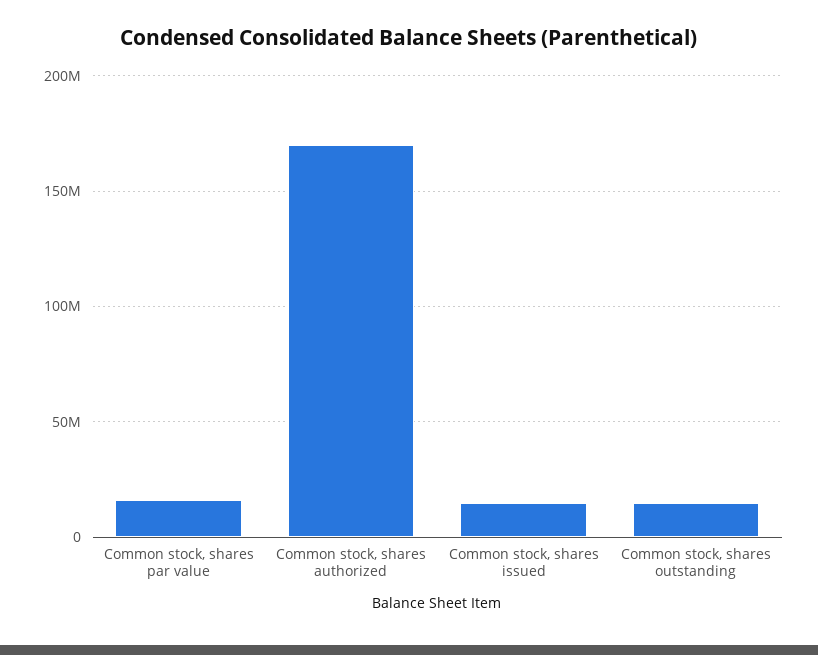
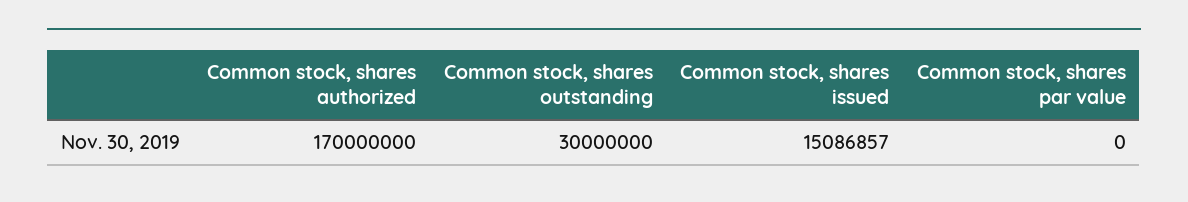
  {
-   "Common stock, shares par value": 15000000,
+   "Common stock, shares par value": 0,
    "Common stock, shares authorized": 170000000,
    "Common stock, shares issued": 15086857,
-   "Common stock, shares outstanding": 15000000
+   "Common stock, shares outstanding": 30000000
  }

